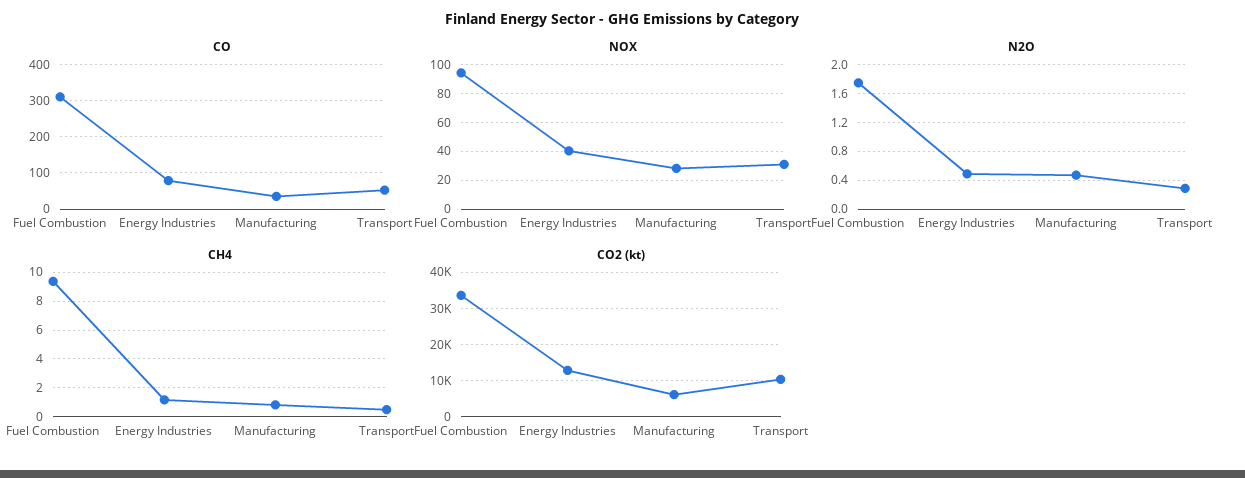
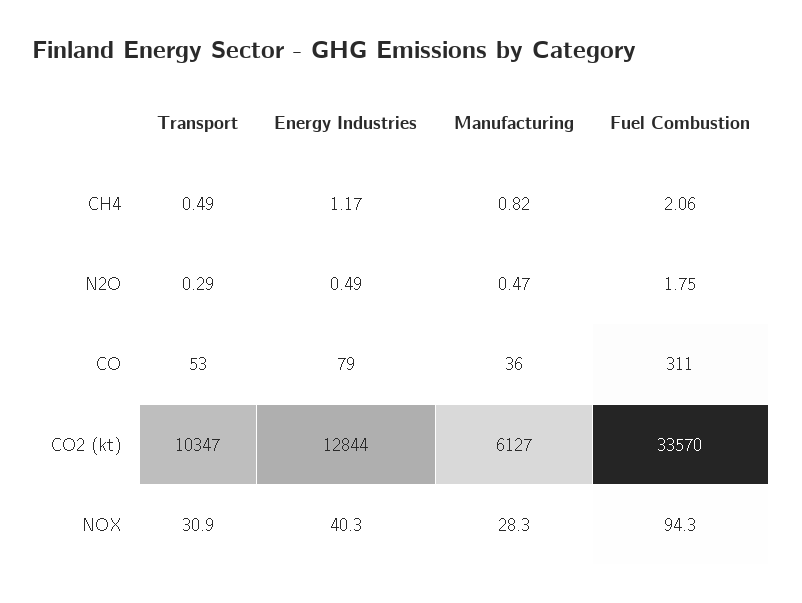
  {
    "CO": {
      "Fuel Combustion": 311,
      "Energy Industries": 79,
      "Manufacturing": 36,
      "Transport": 53
    },
    "NOX": {
      "Fuel Combustion": 94.3,
      "Energy Industries": 40.3,
      "Manufacturing": 28.3,
      "Transport": 30.9
    },
    "N2O": {
      "Fuel Combustion": 1.75,
      "Energy Industries": 0.49,
      "Manufacturing": 0.47,
      "Transport": 0.29
    },
    "CH4": {
-     "Fuel Combustion": 9.5,
+     "Fuel Combustion": 2.06,
      "Energy Industries": 1.17,
      "Manufacturing": 0.82,
      "Transport": 0.49
    },
    "CO2 (kt)": {
      "Fuel Combustion": 33570,
      "Energy Industries": 12844,
      "Manufacturing": 6127,
      "Transport": 10347
    }
  }

